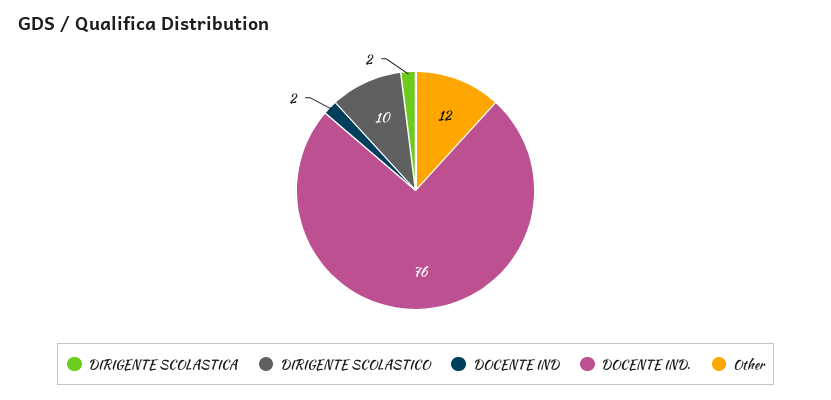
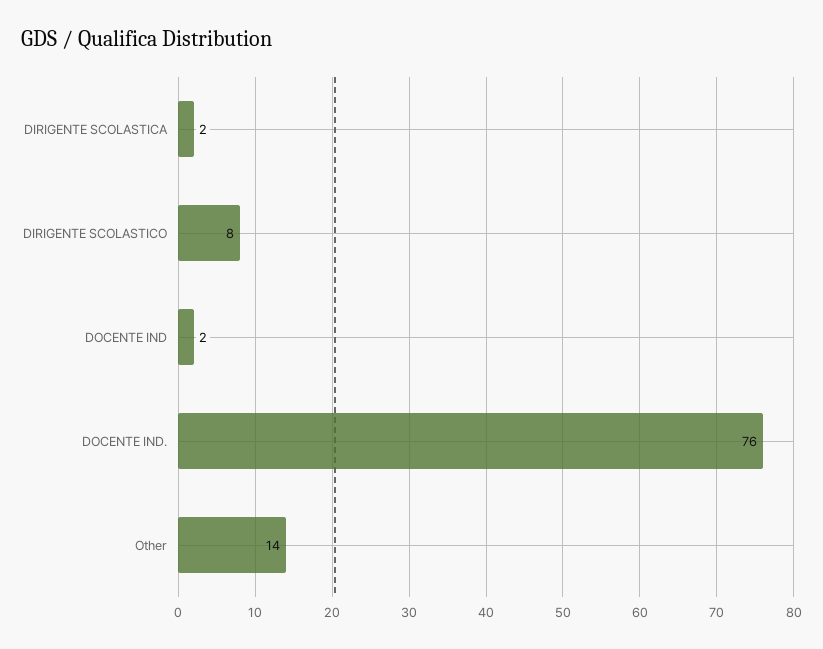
  {
    "DIRIGENTE SCOLASTICA": 2,
-   "DIRIGENTE SCOLASTICO": 10,
+   "DIRIGENTE SCOLASTICO": 8,
    "DOCENTE IND": 2,
    "DOCENTE IND.": 76,
-   "Other": 12
+   "Other": 14
  }

